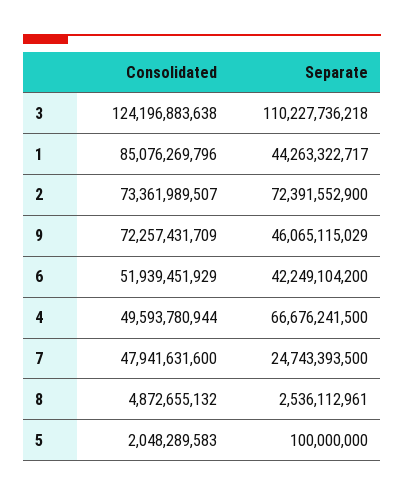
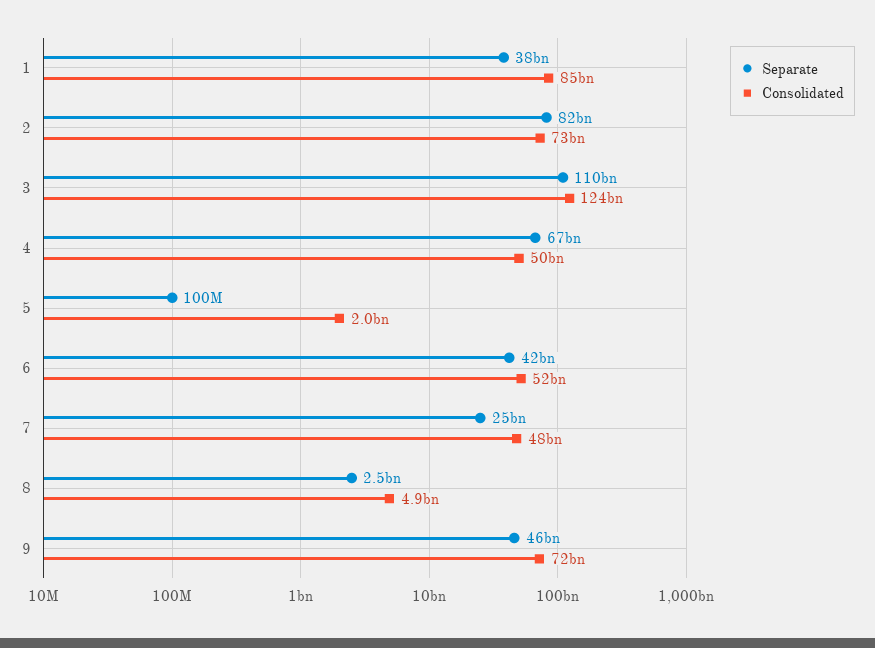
  {
    "Consolidated": {
      "3": 124196883638,
      "1": 85076269796,
      "2": 73361989507,
      "9": 72257431709,
      "6": 51939451929,
      "4": 49593780944,
      "7": 47941631600,
      "8": 4872655132,
      "5": 2048289583
    },
    "Separate": {
      "3": 110227736218,
-     "1": 44263322717,
+     "1": 38000000000,
-     "2": 72391552900,
+     "2": 82000000000,
      "9": 46065115029,
      "6": 42249104200,
      "4": 66676241500,
      "7": 24743393500,
      "8": 2536112961,
      "5": 100000000
    }
  }

